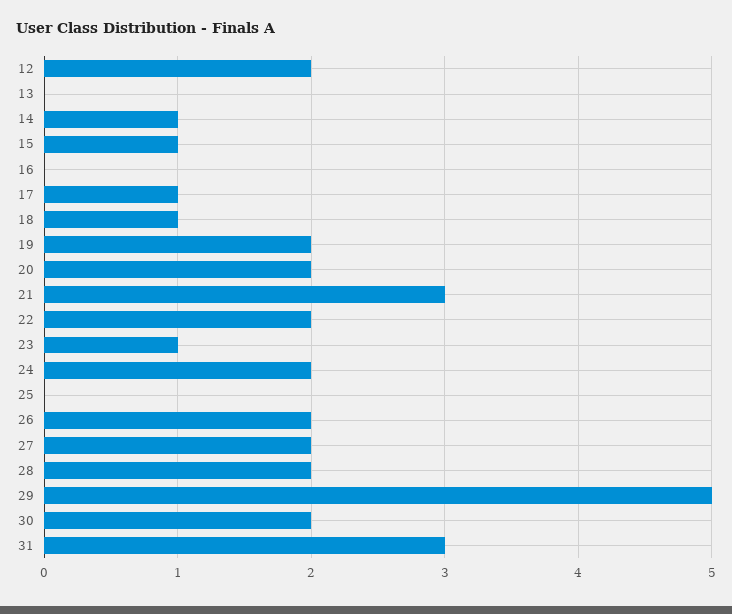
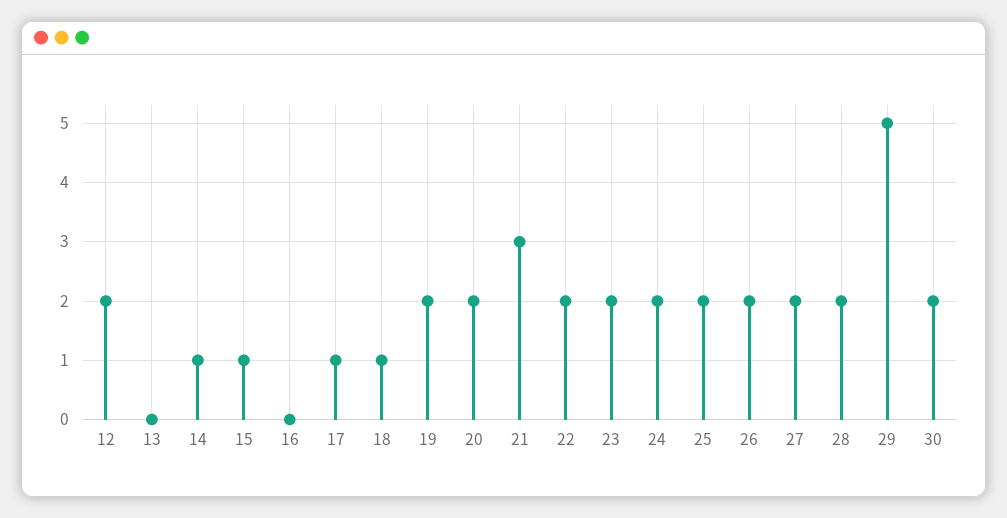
  {
    "12": 2,
    "13": 0,
    "14": 1,
    "15": 1,
    "16": 0,
    "17": 1,
    "18": 1,
    "19": 2,
    "20": 2,
    "21": 3,
    "22": 2,
-   "23": 1,
+   "23": 2,
    "24": 2,
-   "25": 0,
+   "25": 2,
    "26": 2,
    "27": 2,
    "28": 2,
    "29": 5,
-   "30": 2,
+   "30": 2
-   "31": 3
  }

